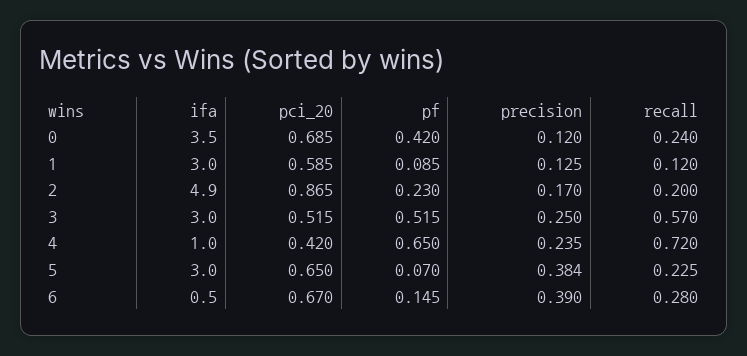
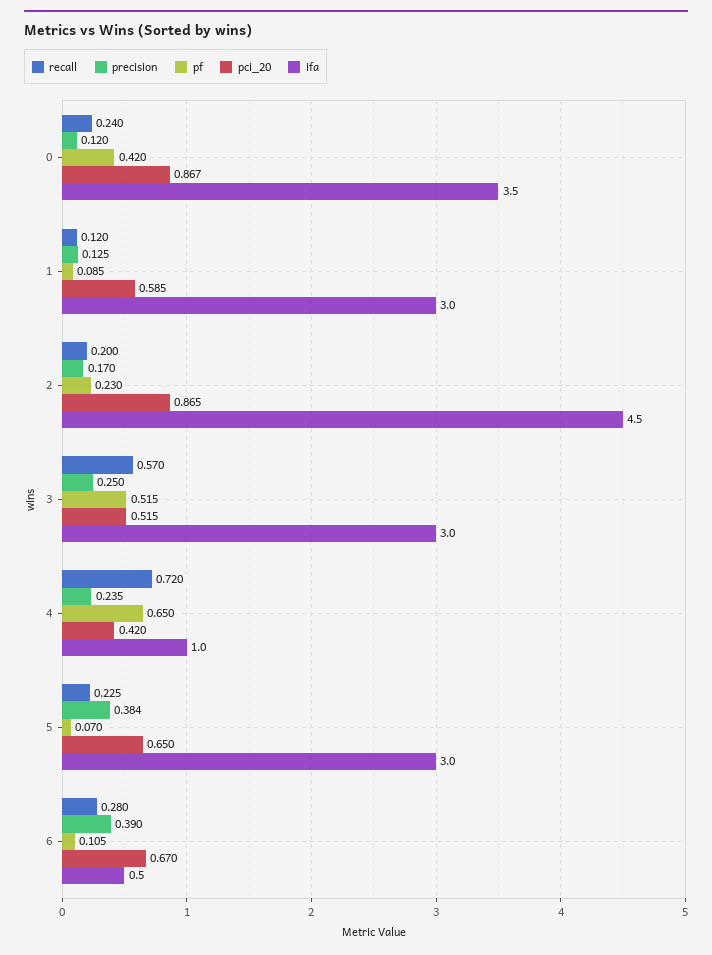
  {
    "ifa": {
      "0": 3.5,
      "1": 3,
-     "2": 4.9,
+     "2": 4.5,
      "3": 3,
      "4": 1,
      "5": 3,
      "6": 0.5
    },
    "pci_20": {
-     "0": 0.685,
+     "0": 0.867,
      "1": 0.585,
      "2": 0.865,
      "3": 0.515,
      "4": 0.42,
      "5": 0.65,
      "6": 0.67
    },
    "pf": {
      "0": 0.42,
      "1": 0.085,
      "2": 0.23,
      "3": 0.515,
      "4": 0.65,
      "5": 0.07,
-     "6": 0.145
+     "6": 0.105
    },
    "precision": {
      "0": 0.12,
      "1": 0.125,
      "2": 0.17,
      "3": 0.25,
      "4": 0.235,
      "5": 0.384,
      "6": 0.39
    },
    "recall": {
      "0": 0.24,
      "1": 0.12,
      "2": 0.2,
      "3": 0.57,
      "4": 0.72,
      "5": 0.225,
      "6": 0.28
    }
  }

